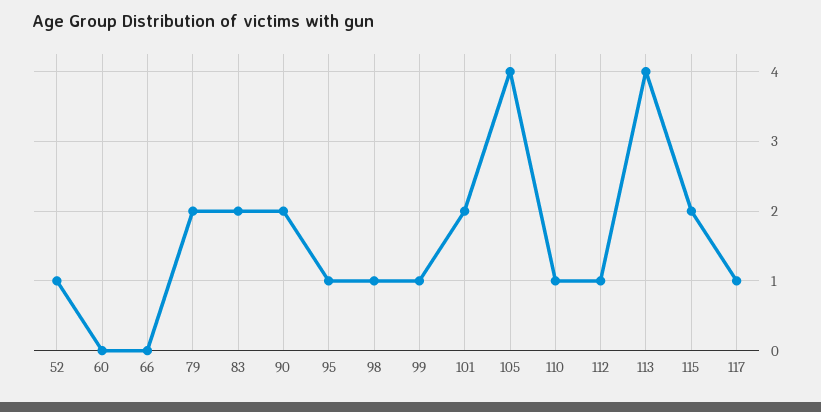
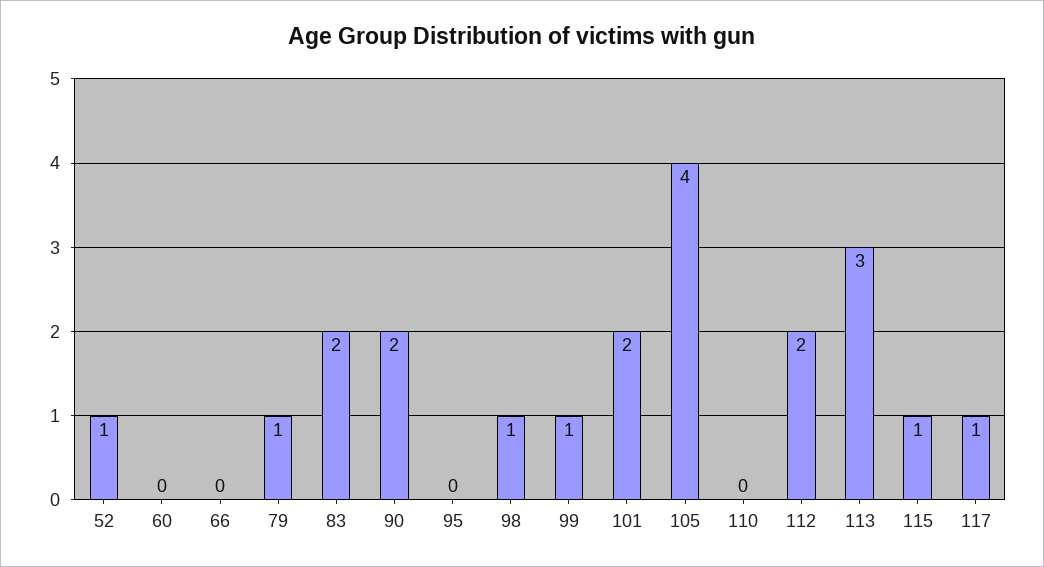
  {
    "52": 1,
    "60": 0,
    "66": 0,
-   "79": 2,
+   "79": 1,
    "83": 2,
    "90": 2,
-   "95": 1,
+   "95": 0,
    "98": 1,
    "99": 1,
    "101": 2,
    "105": 4,
-   "110": 1,
+   "110": 0,
-   "112": 1,
+   "112": 2,
-   "113": 4,
+   "113": 3,
-   "115": 2,
+   "115": 1,
    "117": 1
  }

